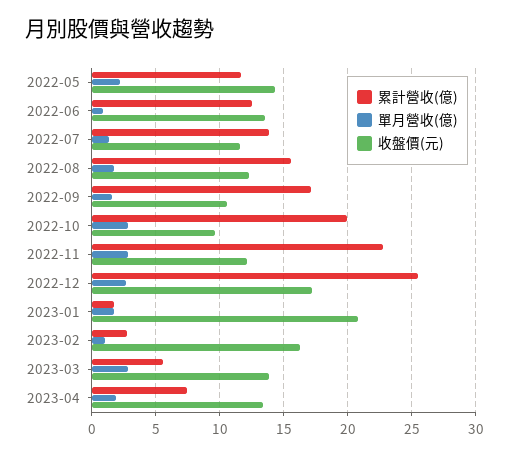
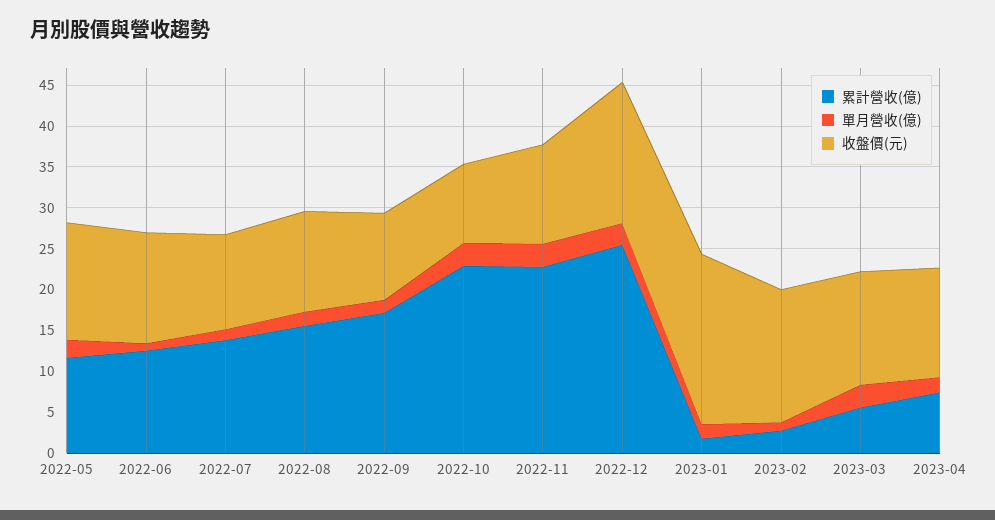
  {
    "累計營收(億)": {
      "2022-05": 11.5,
      "2022-06": 12.5,
      "2022-07": 14,
      "2022-08": 15.5,
      "2022-09": 17,
-     "2022-10": 20,
+     "2022-10": 23,
      "2022-11": 23,
      "2022-12": 25.5,
      "2023-01": 2,
      "2023-02": 3,
      "2023-03": 5.5,
      "2023-04": 7.5
    },
    "單月營收(億)": {
      "2022-05": 2,
      "2022-06": 1,
      "2022-07": 1.5,
      "2022-08": 1.5,
      "2022-09": 1.5,
      "2022-10": 3,
      "2022-11": 3,
      "2022-12": 2.5,
      "2023-01": 2,
      "2023-02": 1,
      "2023-03": 3,
      "2023-04": 2
    },
    "收盤價(元)": {
      "2022-05": 14.5,
      "2022-06": 13.5,
      "2022-07": 11.5,
      "2022-08": 12.5,
      "2022-09": 10.5,
      "2022-10": 9.5,
      "2022-11": 12,
      "2022-12": 17,
      "2023-01": 21,
      "2023-02": 16.5,
      "2023-03": 14,
      "2023-04": 13.5
    }
  }

